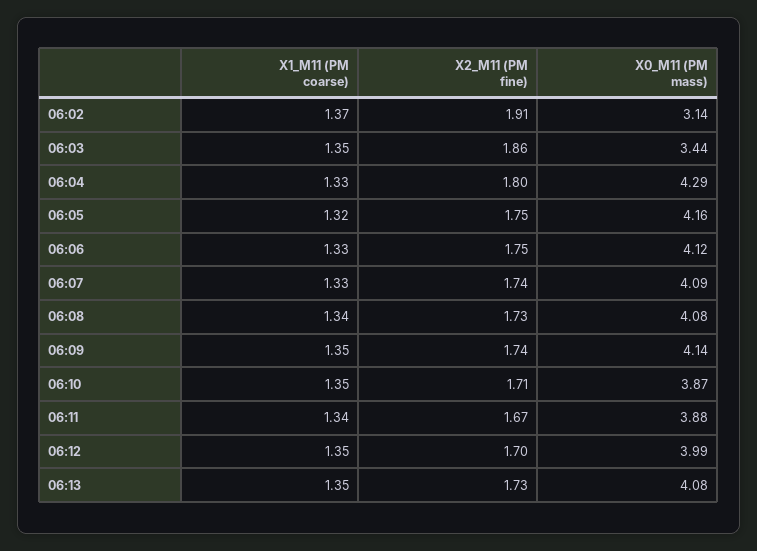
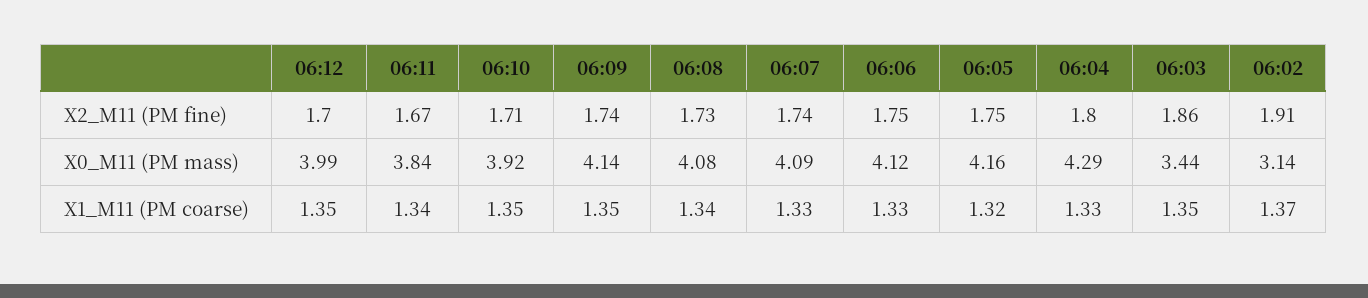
  {
    "X1_M11 (PM coarse)": {
      "06:02": 1.37,
      "06:03": 1.35,
      "06:04": 1.33,
      "06:05": 1.32,
      "06:06": 1.33,
      "06:07": 1.33,
      "06:08": 1.34,
      "06:09": 1.35,
      "06:10": 1.35,
      "06:11": 1.34,
-     "06:12": 1.35,
+     "06:12": 1.35
-     "06:13": 1.35
    },
    "X2_M11 (PM fine)": {
      "06:02": 1.91,
      "06:03": 1.86,
      "06:04": 1.8,
      "06:05": 1.75,
      "06:06": 1.75,
      "06:07": 1.74,
      "06:08": 1.73,
      "06:09": 1.74,
      "06:10": 1.71,
      "06:11": 1.67,
-     "06:12": 1.7,
+     "06:12": 1.7
-     "06:13": 1.73
    },
    "X0_M11 (PM mass)": {
      "06:02": 3.14,
      "06:03": 3.44,
      "06:04": 4.29,
      "06:05": 4.16,
      "06:06": 4.12,
      "06:07": 4.09,
      "06:08": 4.08,
      "06:09": 4.14,
-     "06:10": 3.87,
+     "06:10": 3.92,
-     "06:11": 3.88,
+     "06:11": 3.84,
-     "06:12": 3.99,
+     "06:12": 3.99
-     "06:13": 4.08
    }
  }

